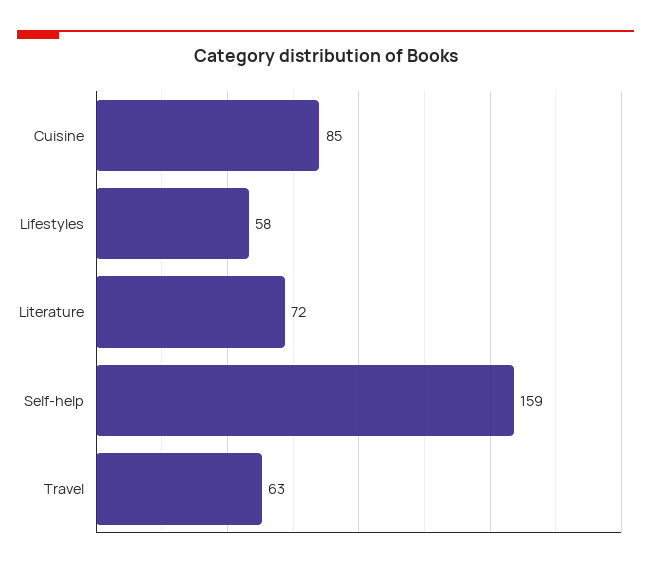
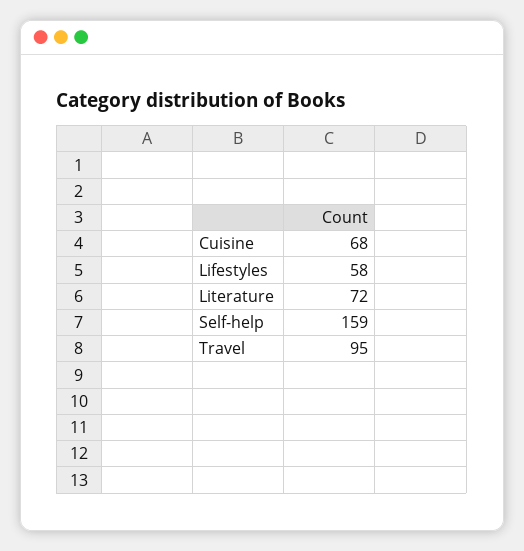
  {
-   "Cuisine": 85,
+   "Cuisine": 68,
    "Lifestyles": 58,
    "Literature": 72,
    "Self-help": 159,
-   "Travel": 63
+   "Travel": 95
  }

